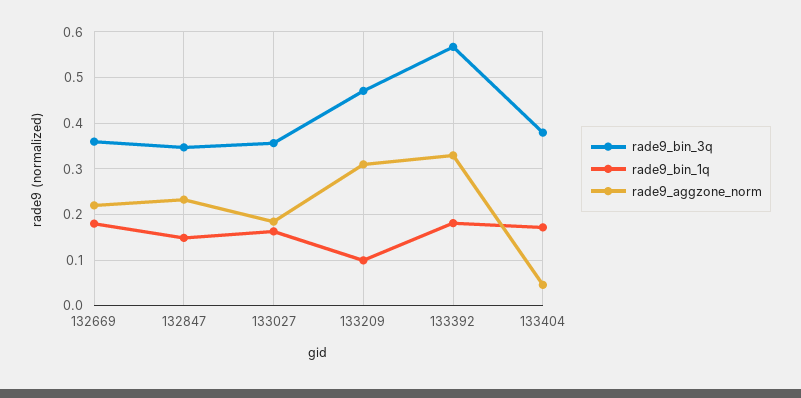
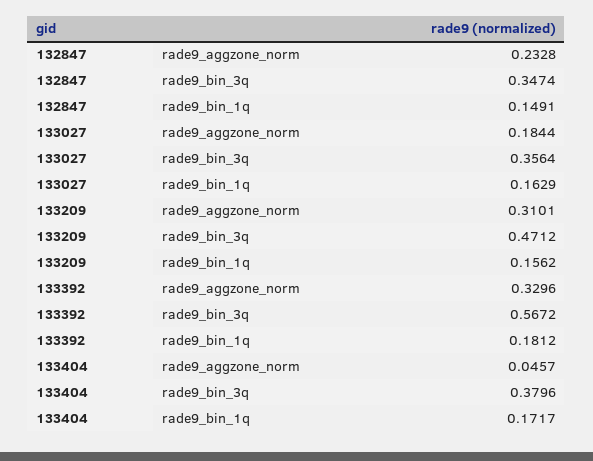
  {
    "rade9_bin_3q": {
-     "132669": 0.36,
      "132847": 0.3474,
      "133027": 0.3564,
      "133209": 0.4712,
      "133392": 0.5672,
      "133404": 0.3796
    },
    "rade9_bin_1q": {
-     "132669": 0.18,
      "132847": 0.1491,
      "133027": 0.1629,
-     "133209": 0.1,
+     "133209": 0.1562,
      "133392": 0.1812,
      "133404": 0.1717
    },
    "rade9_aggzone_norm": {
-     "132669": 0.22,
      "132847": 0.2328,
      "133027": 0.1844,
      "133209": 0.3101,
      "133392": 0.3296,
      "133404": 0.0457
    }
  }

